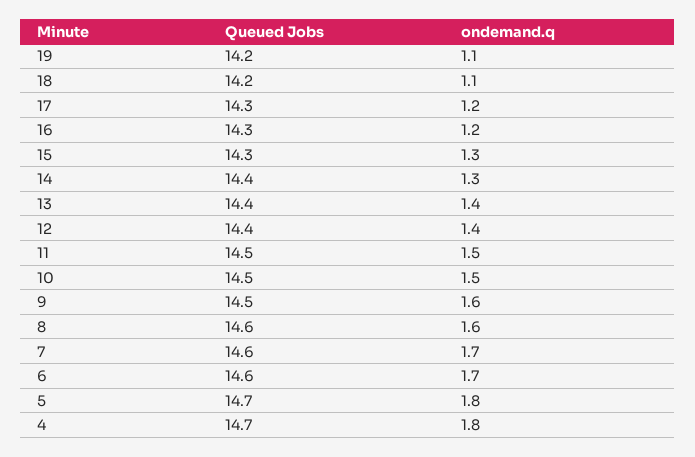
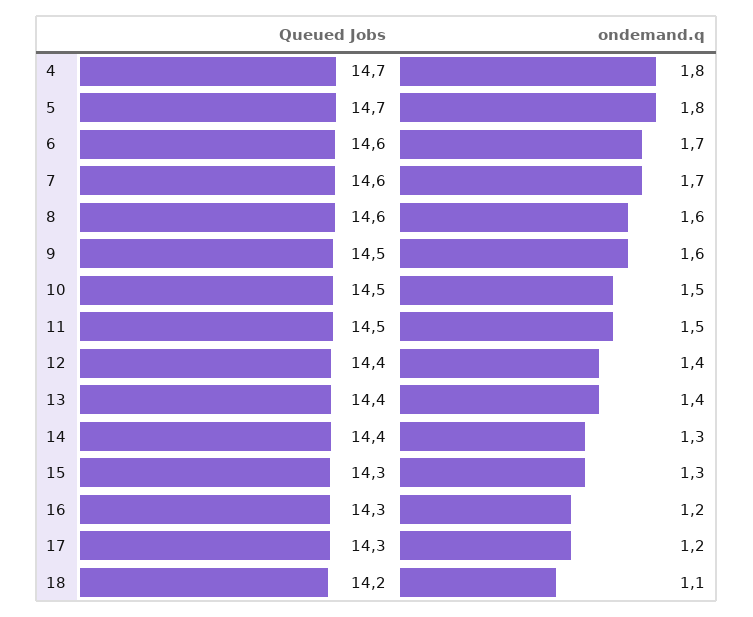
  {
    "Queued Jobs": {
-     "19": 14.2,
      "18": 14.2,
      "17": 14.3,
      "16": 14.3,
      "15": 14.3,
      "14": 14.4,
      "13": 14.4,
      "12": 14.4,
      "11": 14.5,
      "10": 14.5,
      "9": 14.5,
      "8": 14.6,
      "7": 14.6,
      "6": 14.6,
      "5": 14.7,
      "4": 14.7
    },
    "ondemand.q": {
-     "19": 1.1,
      "18": 1.1,
      "17": 1.2,
      "16": 1.2,
      "15": 1.3,
      "14": 1.3,
      "13": 1.4,
      "12": 1.4,
      "11": 1.5,
      "10": 1.5,
      "9": 1.6,
      "8": 1.6,
      "7": 1.7,
      "6": 1.7,
      "5": 1.8,
      "4": 1.8
    }
  }

